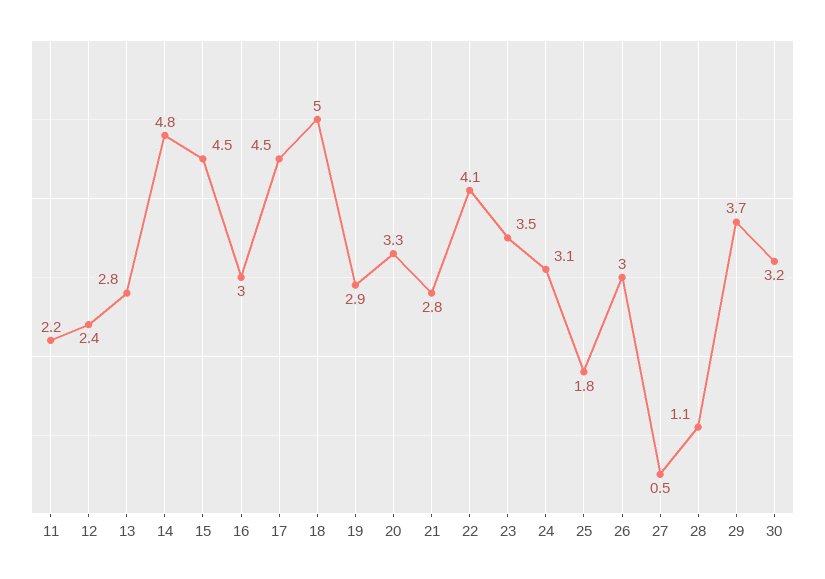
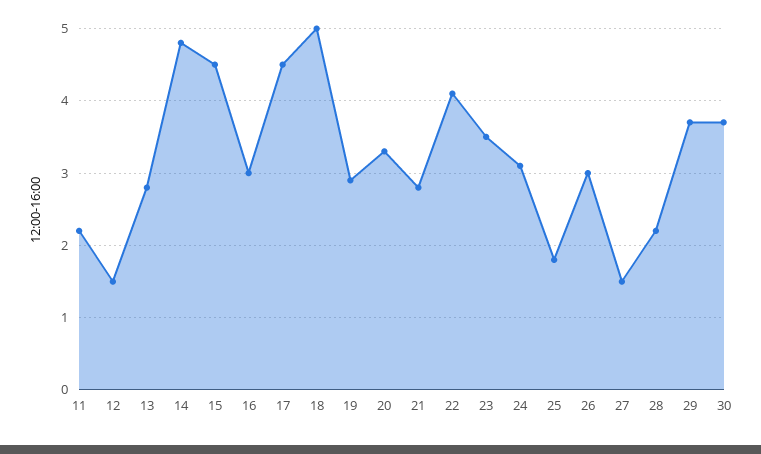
  {
    "11": 2.2,
-   "12": 2.4,
+   "12": 1.5,
    "13": 2.8,
    "14": 4.8,
    "15": 4.5,
    "16": 3,
    "17": 4.5,
    "18": 5,
    "19": 2.9,
    "20": 3.3,
    "21": 2.8,
    "22": 4.1,
    "23": 3.5,
    "24": 3.1,
    "25": 1.8,
    "26": 3,
-   "27": 0.5,
+   "27": 1.5,
-   "28": 1.1,
+   "28": 2.2,
    "29": 3.7,
-   "30": 3.2
+   "30": 3.7
  }

